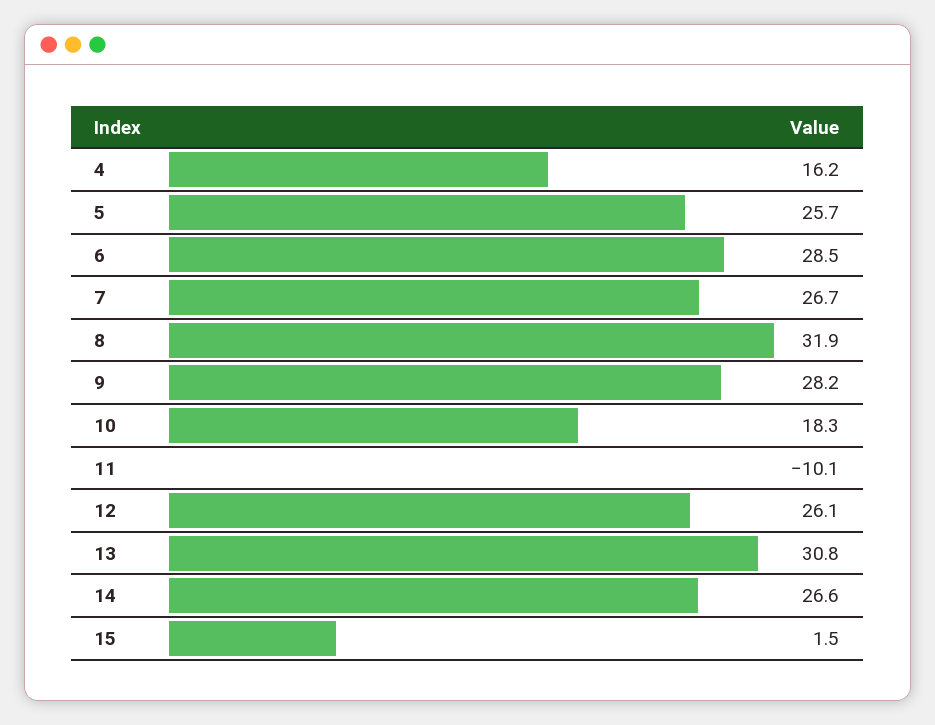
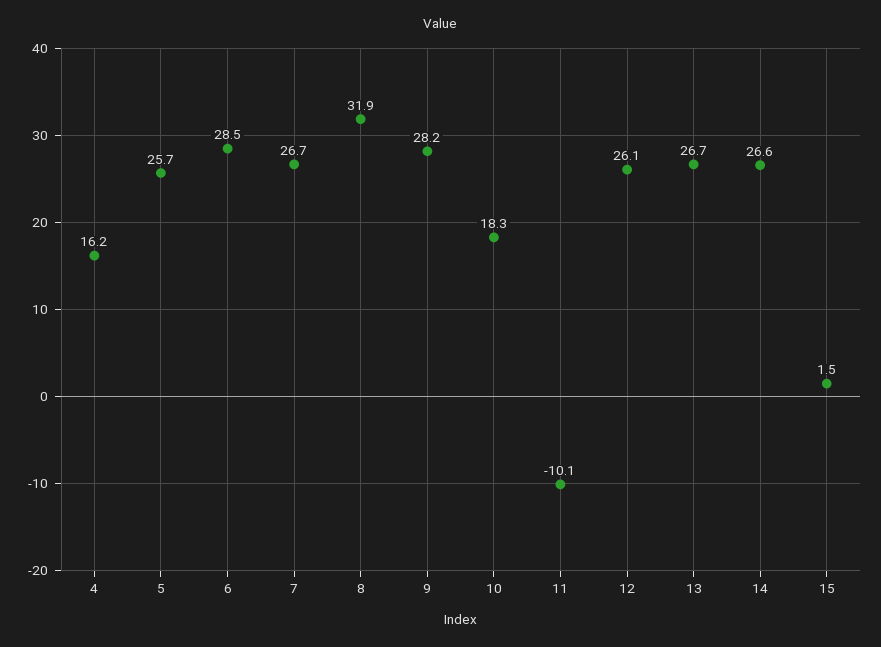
  {
    "4": 16.2,
    "5": 25.7,
    "6": 28.5,
    "7": 26.7,
    "8": 31.9,
    "9": 28.2,
    "10": 18.3,
    "11": -10.1,
    "12": 26.1,
-   "13": 30.8,
+   "13": 26.7,
    "14": 26.6,
    "15": 1.5
  }

